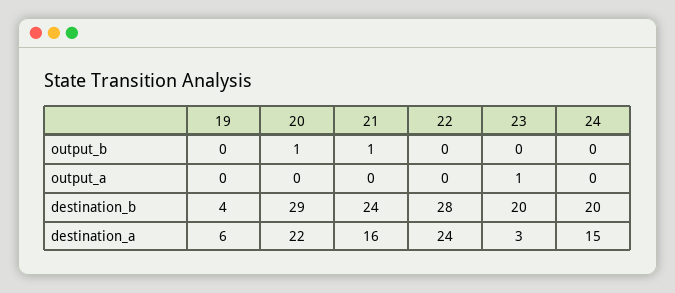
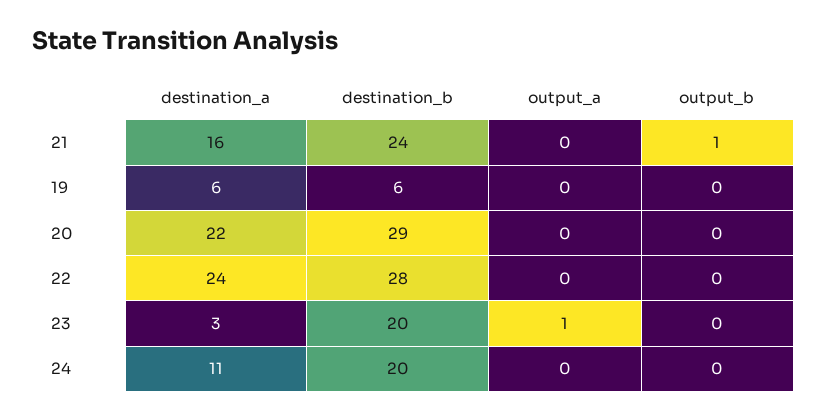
  {
    "19": {
      "output_b": 0,
      "output_a": 0,
-     "destination_b": 4,
+     "destination_b": 6,
      "destination_a": 6
    },
    "20": {
-     "output_b": 1,
+     "output_b": 0,
      "output_a": 0,
      "destination_b": 29,
      "destination_a": 22
    },
    "21": {
      "output_b": 1,
      "output_a": 0,
      "destination_b": 24,
      "destination_a": 16
    },
    "22": {
      "output_b": 0,
      "output_a": 0,
      "destination_b": 28,
      "destination_a": 24
    },
    "23": {
      "output_b": 0,
      "output_a": 1,
      "destination_b": 20,
      "destination_a": 3
    },
    "24": {
      "output_b": 0,
      "output_a": 0,
      "destination_b": 20,
-     "destination_a": 15
+     "destination_a": 11
    }
  }

